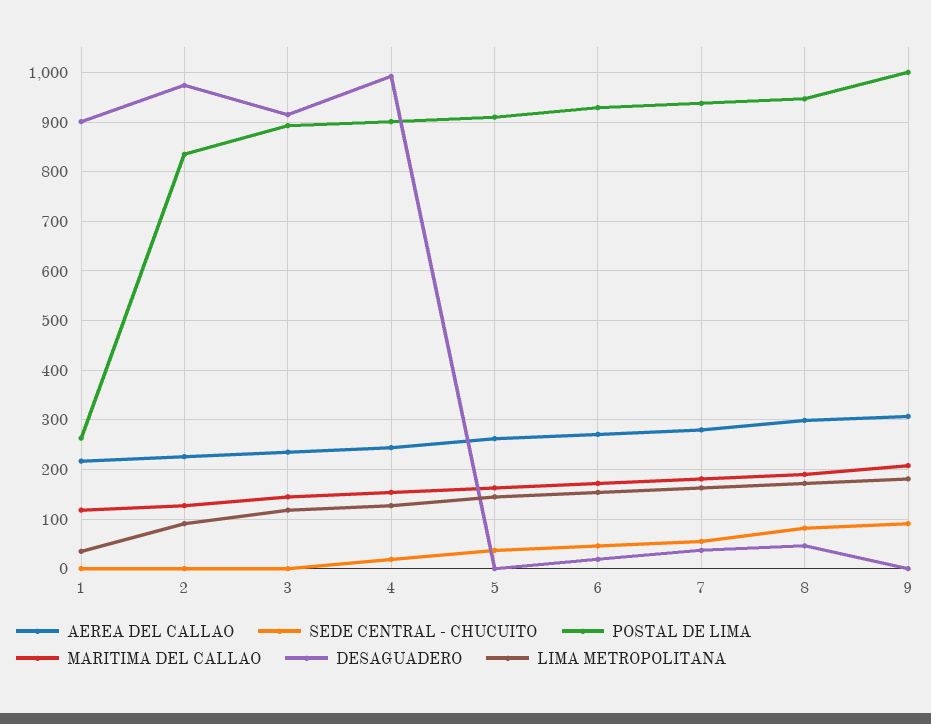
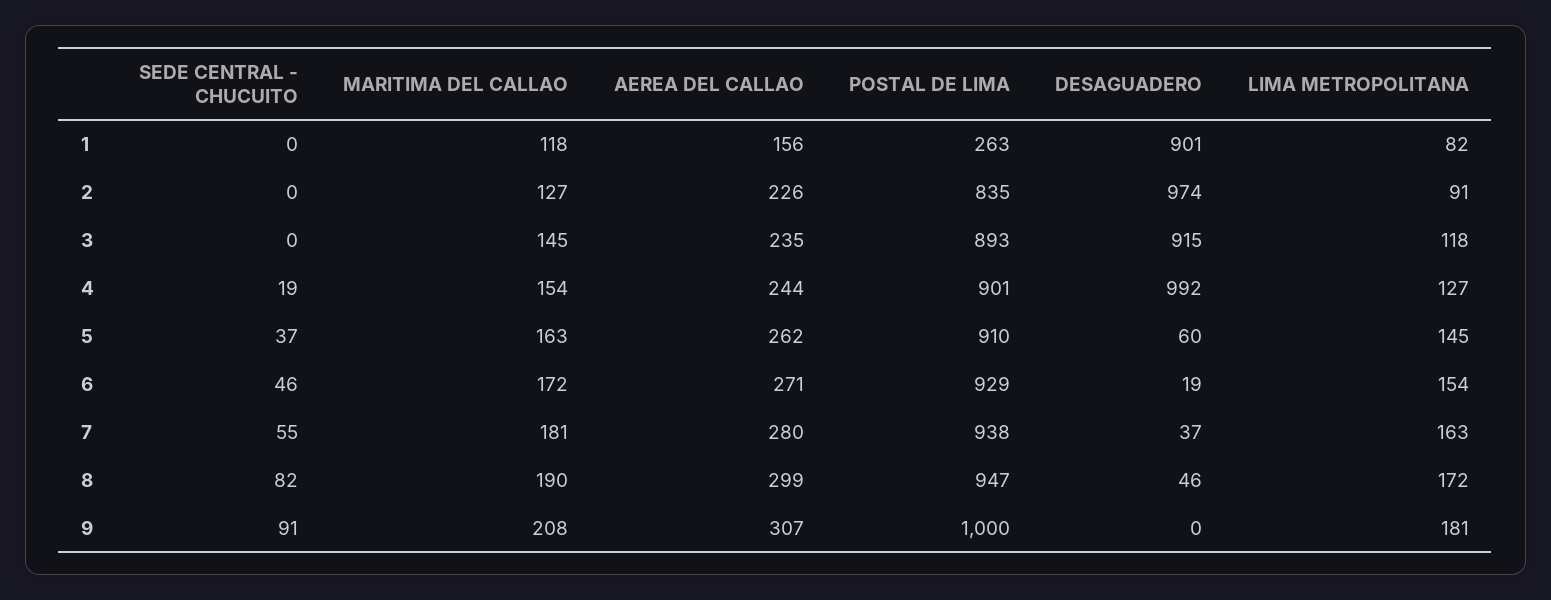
  {
    "AEREA DEL CALLAO": {
-     "1": 220,
+     "1": 156,
      "2": 226,
      "3": 235,
      "4": 244,
      "5": 262,
      "6": 271,
      "7": 280,
      "8": 299,
      "9": 307
    },
    "SEDE CENTRAL - CHUCUITO": {
      "1": 0,
      "2": 0,
      "3": 0,
      "4": 19,
      "5": 37,
      "6": 46,
      "7": 55,
      "8": 82,
      "9": 91
    },
    "POSTAL DE LIMA": {
      "1": 263,
      "2": 835,
      "3": 893,
      "4": 901,
      "5": 910,
      "6": 929,
      "7": 938,
      "8": 947,
      "9": 1000
    },
    "MARITIMA DEL CALLAO": {
      "1": 118,
      "2": 127,
      "3": 145,
      "4": 154,
      "5": 163,
      "6": 172,
      "7": 181,
      "8": 190,
      "9": 208
    },
    "DESAGUADERO": {
      "1": 901,
      "2": 974,
      "3": 915,
      "4": 992,
-     "5": 0,
+     "5": 60,
      "6": 19,
      "7": 37,
      "8": 46,
      "9": 0
    },
    "LIMA METROPOLITANA": {
-     "1": 40,
+     "1": 82,
      "2": 91,
      "3": 118,
      "4": 127,
      "5": 145,
      "6": 154,
      "7": 163,
      "8": 172,
      "9": 181
    }
  }

